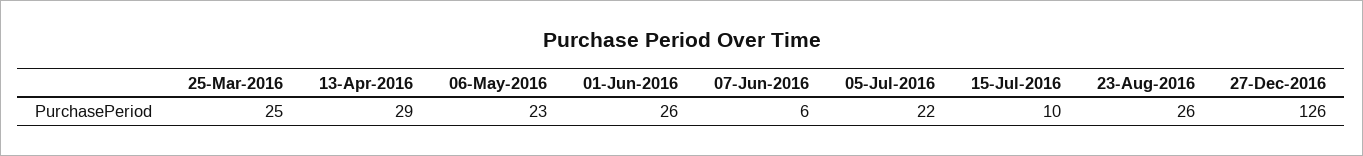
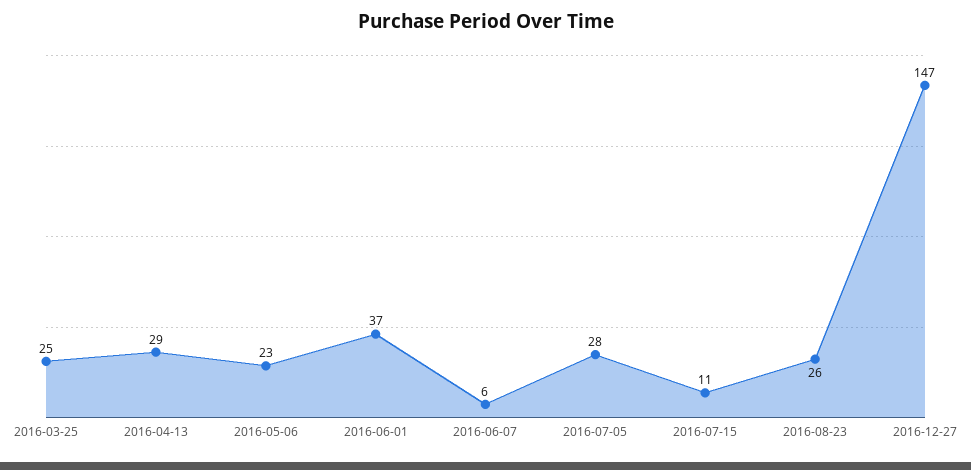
  {
    "25-Mar-2016": 25,
    "13-Apr-2016": 29,
    "06-May-2016": 23,
-   "01-Jun-2016": 26,
+   "01-Jun-2016": 37,
    "07-Jun-2016": 6,
-   "05-Jul-2016": 22,
+   "05-Jul-2016": 28,
-   "15-Jul-2016": 10,
+   "15-Jul-2016": 11,
    "23-Aug-2016": 26,
-   "27-Dec-2016": 126
+   "27-Dec-2016": 147
  }

